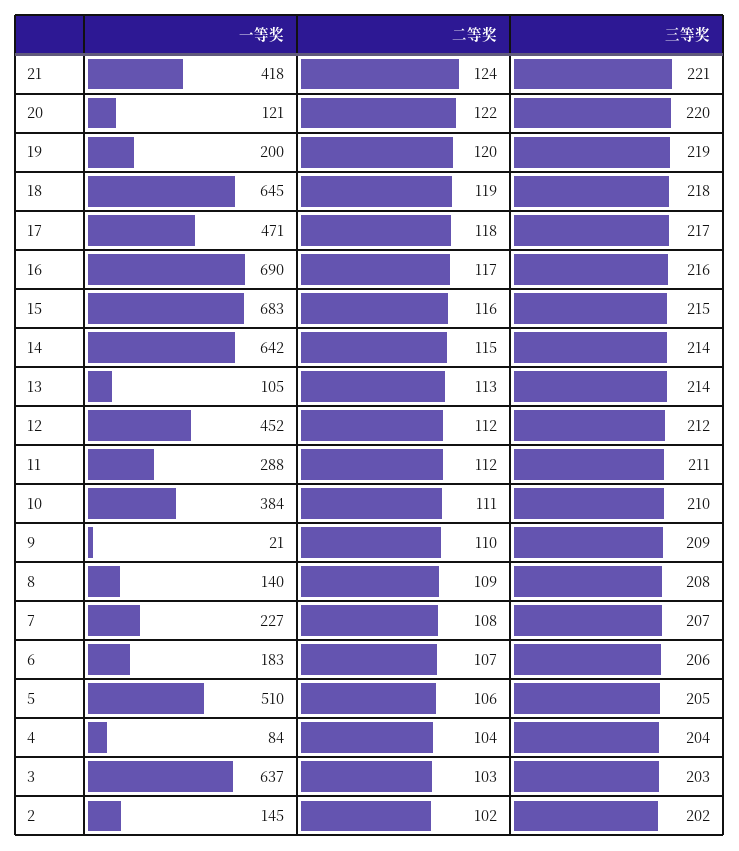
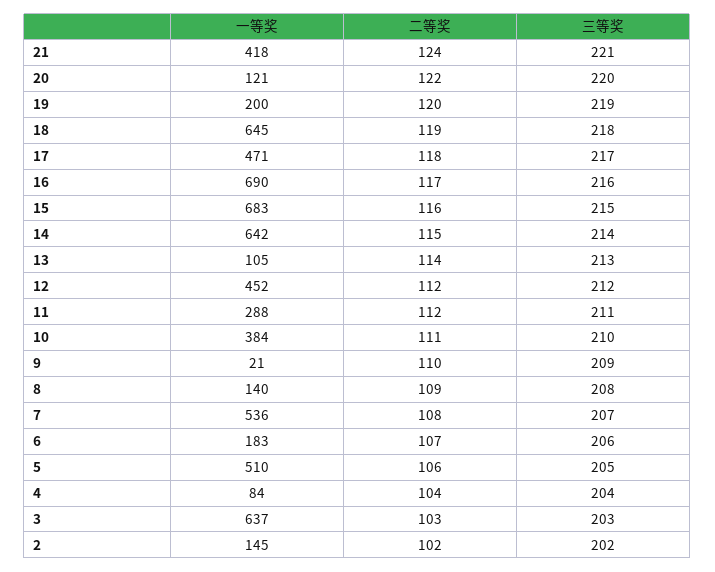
  {
    "一等奖": {
      "21": 418,
      "20": 121,
      "19": 200,
      "18": 645,
      "17": 471,
      "16": 690,
      "15": 683,
      "14": 642,
      "13": 105,
      "12": 452,
      "11": 288,
      "10": 384,
      "9": 21,
      "8": 140,
-     "7": 227,
+     "7": 536,
      "6": 183,
      "5": 510,
      "4": 84,
      "3": 637,
      "2": 145
    },
    "二等奖": {
      "21": 124,
      "20": 122,
      "19": 120,
      "18": 119,
      "17": 118,
      "16": 117,
      "15": 116,
      "14": 115,
-     "13": 113,
+     "13": 114,
      "12": 112,
      "11": 112,
      "10": 111,
      "9": 110,
      "8": 109,
      "7": 108,
      "6": 107,
      "5": 106,
      "4": 104,
      "3": 103,
      "2": 102
    },
    "三等奖": {
      "21": 221,
      "20": 220,
      "19": 219,
      "18": 218,
      "17": 217,
      "16": 216,
      "15": 215,
      "14": 214,
-     "13": 214,
+     "13": 213,
      "12": 212,
      "11": 211,
      "10": 210,
      "9": 209,
      "8": 208,
      "7": 207,
      "6": 206,
      "5": 205,
      "4": 204,
      "3": 203,
      "2": 202
    }
  }

